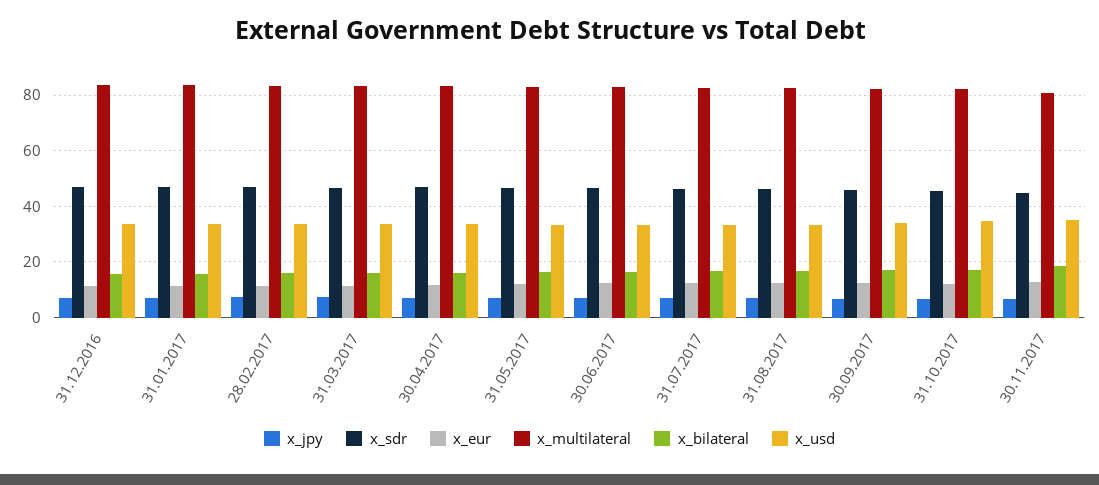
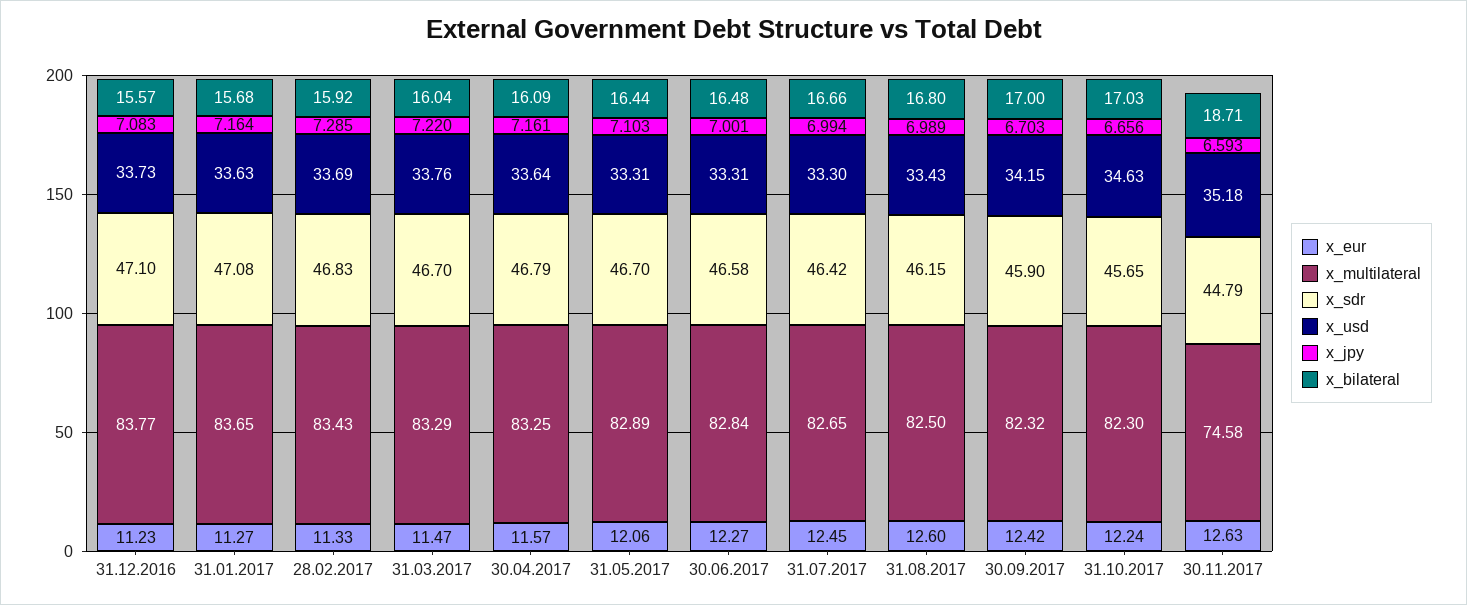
  {
    "x_jpy": {
      "31.12.2016": 7.083,
      "31.01.2017": 7.164,
      "28.02.2017": 7.285,
      "31.03.2017": 7.22,
      "30.04.2017": 7.161,
      "31.05.2017": 7.103,
      "30.06.2017": 7.001,
      "31.07.2017": 6.994,
      "31.08.2017": 6.989,
      "30.09.2017": 6.703,
      "31.10.2017": 6.656,
      "30.11.2017": 6.593
    },
    "x_sdr": {
      "31.12.2016": 47.1,
      "31.01.2017": 47.08,
      "28.02.2017": 46.83,
      "31.03.2017": 46.7,
      "30.04.2017": 46.79,
      "31.05.2017": 46.7,
      "30.06.2017": 46.58,
      "31.07.2017": 46.42,
      "31.08.2017": 46.15,
      "30.09.2017": 45.9,
      "31.10.2017": 45.65,
      "30.11.2017": 44.79
    },
    "x_eur": {
      "31.12.2016": 11.23,
      "31.01.2017": 11.27,
      "28.02.2017": 11.33,
      "31.03.2017": 11.47,
      "30.04.2017": 11.57,
      "31.05.2017": 12.06,
      "30.06.2017": 12.27,
      "31.07.2017": 12.45,
      "31.08.2017": 12.6,
      "30.09.2017": 12.42,
      "31.10.2017": 12.24,
      "30.11.2017": 12.63
    },
    "x_multilateral": {
      "31.12.2016": 83.77,
      "31.01.2017": 83.65,
      "28.02.2017": 83.43,
      "31.03.2017": 83.29,
      "30.04.2017": 83.25,
      "31.05.2017": 82.89,
      "30.06.2017": 82.84,
      "31.07.2017": 82.65,
      "31.08.2017": 82.5,
      "30.09.2017": 82.32,
      "31.10.2017": 82.3,
-     "30.11.2017": 80
+     "30.11.2017": 74.58
    },
    "x_bilateral": {
      "31.12.2016": 15.57,
      "31.01.2017": 15.68,
      "28.02.2017": 15.92,
      "31.03.2017": 16.04,
      "30.04.2017": 16.09,
      "31.05.2017": 16.44,
      "30.06.2017": 16.48,
      "31.07.2017": 16.66,
      "31.08.2017": 16.8,
      "30.09.2017": 17,
      "31.10.2017": 17.03,
      "30.11.2017": 18.71
    },
    "x_usd": {
      "31.12.2016": 33.73,
      "31.01.2017": 33.63,
      "28.02.2017": 33.69,
      "31.03.2017": 33.76,
      "30.04.2017": 33.64,
      "31.05.2017": 33.31,
      "30.06.2017": 33.31,
      "31.07.2017": 33.3,
      "31.08.2017": 33.43,
      "30.09.2017": 34.15,
      "31.10.2017": 34.63,
      "30.11.2017": 35.18
    }
  }

